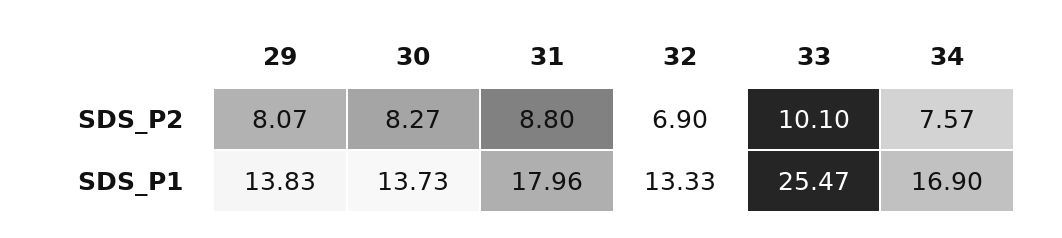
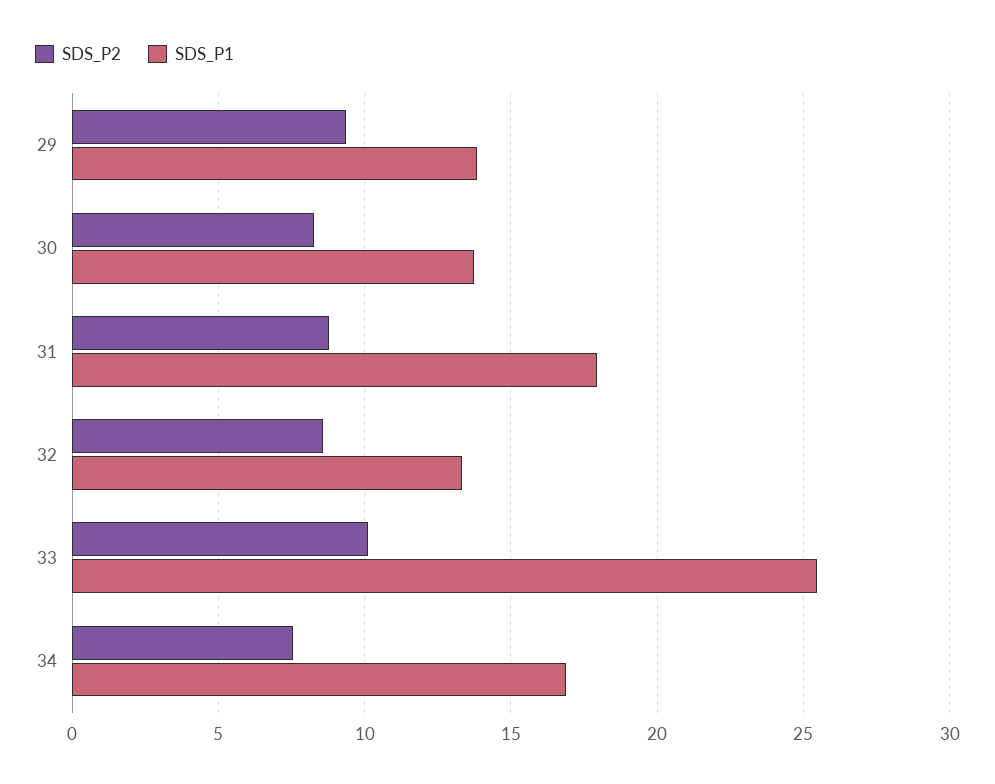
  {
    "SDS_P2": {
-     "29": 8.07,
+     "29": 9.5,
      "30": 8.27,
      "31": 8.8,
-     "32": 6.9,
+     "32": 8.5,
      "33": 10.1,
      "34": 7.57
    },
    "SDS_P1": {
      "29": 13.83,
      "30": 13.73,
      "31": 17.96,
      "32": 13.33,
      "33": 25.47,
      "34": 16.9
    }
  }

